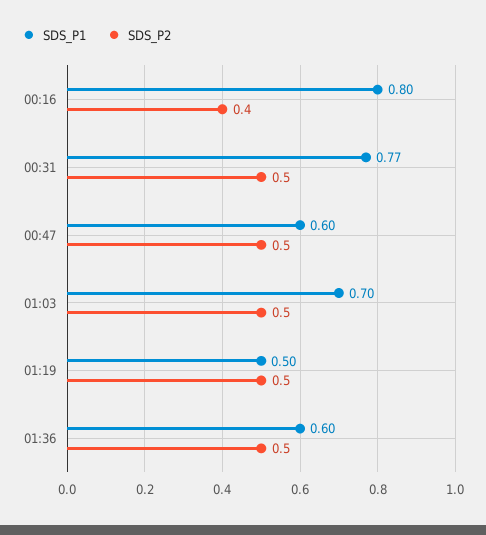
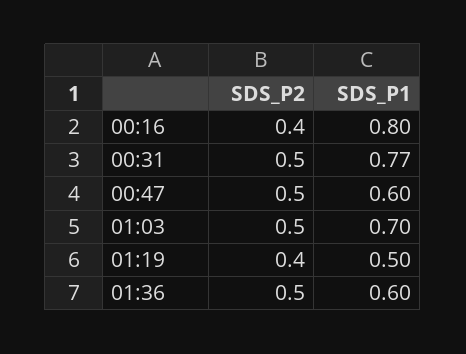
  {
    "SDS_P1": {
      "00:16": 0.8,
      "00:31": 0.77,
      "00:47": 0.6,
      "01:03": 0.7,
      "01:19": 0.5,
      "01:36": 0.6
    },
    "SDS_P2": {
      "00:16": 0.4,
      "00:31": 0.5,
      "00:47": 0.5,
      "01:03": 0.5,
-     "01:19": 0.5,
+     "01:19": 0.4,
      "01:36": 0.5
    }
  }

